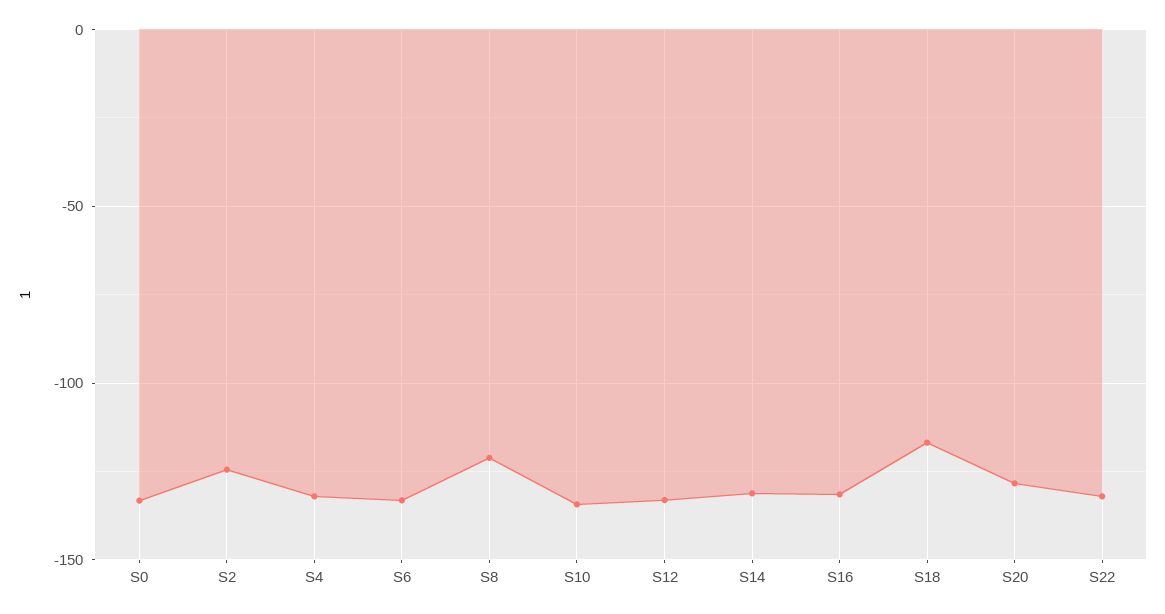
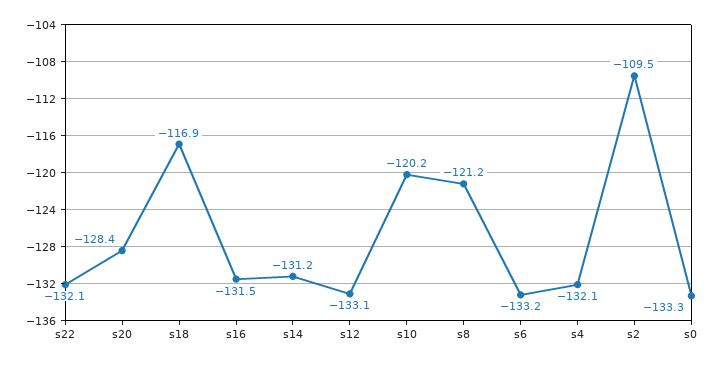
  {
    "S0": -133.3,
-   "S2": -125,
+   "S2": -109.5,
    "S4": -132.1,
    "S6": -133.2,
    "S8": -121.2,
-   "S10": -135,
+   "S10": -120.2,
    "S12": -133.1,
    "S14": -131.2,
    "S16": -131.5,
    "S18": -116.9,
    "S20": -128.4,
    "S22": -132.1
  }

